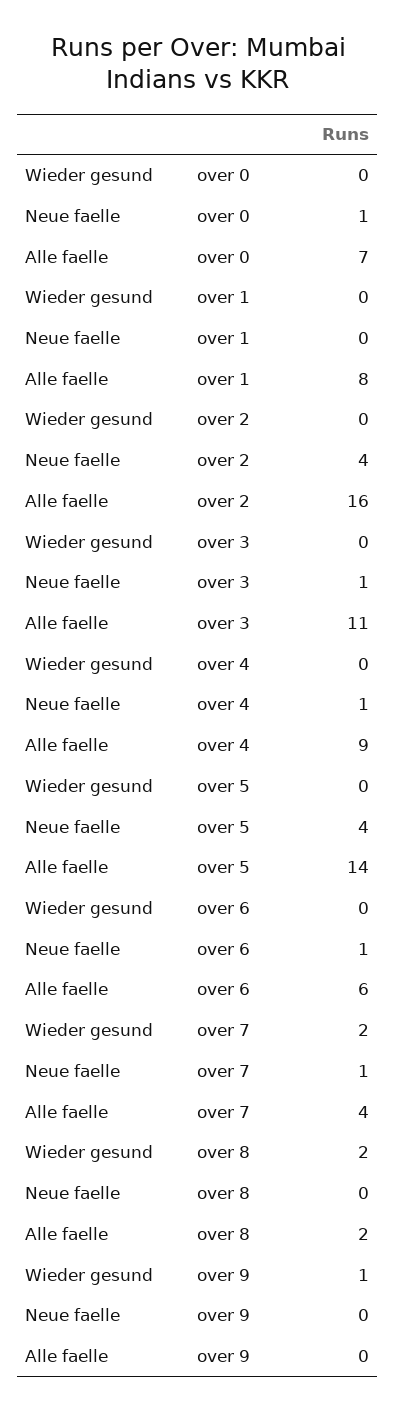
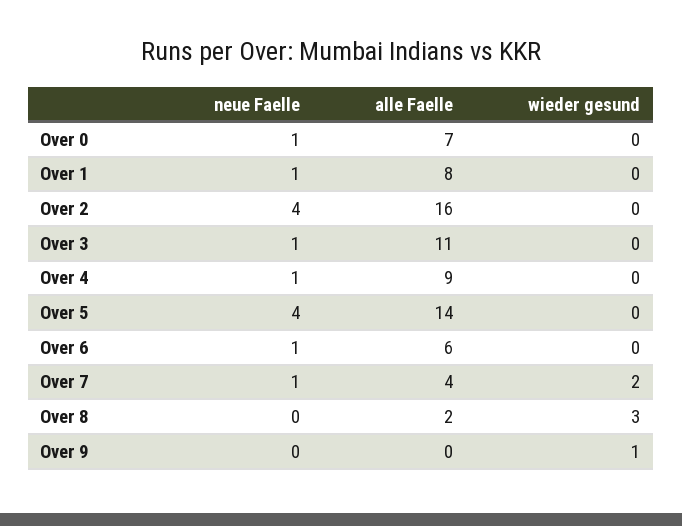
  {
    "Wieder gesund": {
      "over 0": 0,
      "over 1": 0,
      "over 2": 0,
      "over 3": 0,
      "over 4": 0,
      "over 5": 0,
      "over 6": 0,
      "over 7": 2,
-     "over 8": 2,
+     "over 8": 3,
      "over 9": 1
    },
    "Neue faelle": {
      "over 0": 1,
-     "over 1": 0,
+     "over 1": 1,
      "over 2": 4,
      "over 3": 1,
      "over 4": 1,
      "over 5": 4,
      "over 6": 1,
      "over 7": 1,
      "over 8": 0,
      "over 9": 0
    },
    "Alle faelle": {
      "over 0": 7,
      "over 1": 8,
      "over 2": 16,
      "over 3": 11,
      "over 4": 9,
      "over 5": 14,
      "over 6": 6,
      "over 7": 4,
      "over 8": 2,
      "over 9": 0
    }
  }

